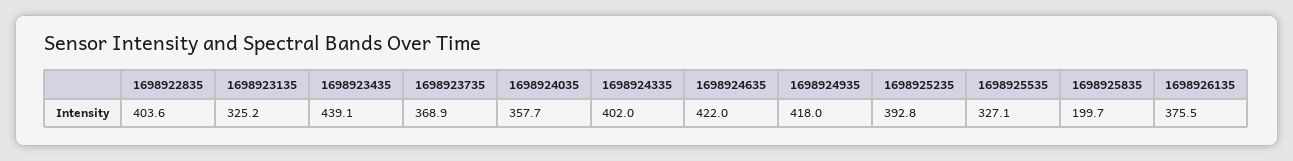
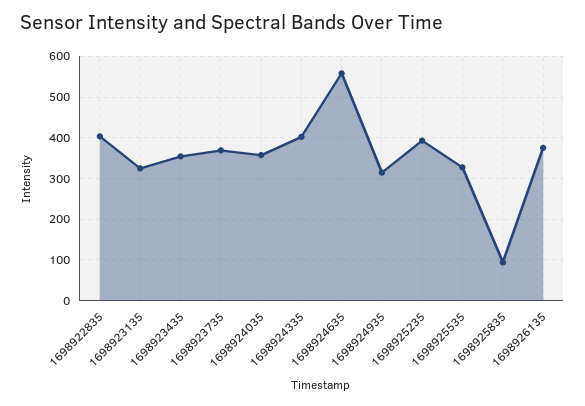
  {
    "1698922835": 403.6,
    "1698923135": 325.2,
-   "1698923435": 439.1,
+   "1698923435": 360,
    "1698923735": 368.9,
    "1698924035": 357.7,
    "1698924335": 402,
-   "1698924635": 422,
+   "1698924635": 560,
-   "1698924935": 418,
+   "1698924935": 320,
    "1698925235": 392.8,
    "1698925535": 327.1,
-   "1698925835": 199.7,
+   "1698925835": 100,
    "1698926135": 375.5
  }

